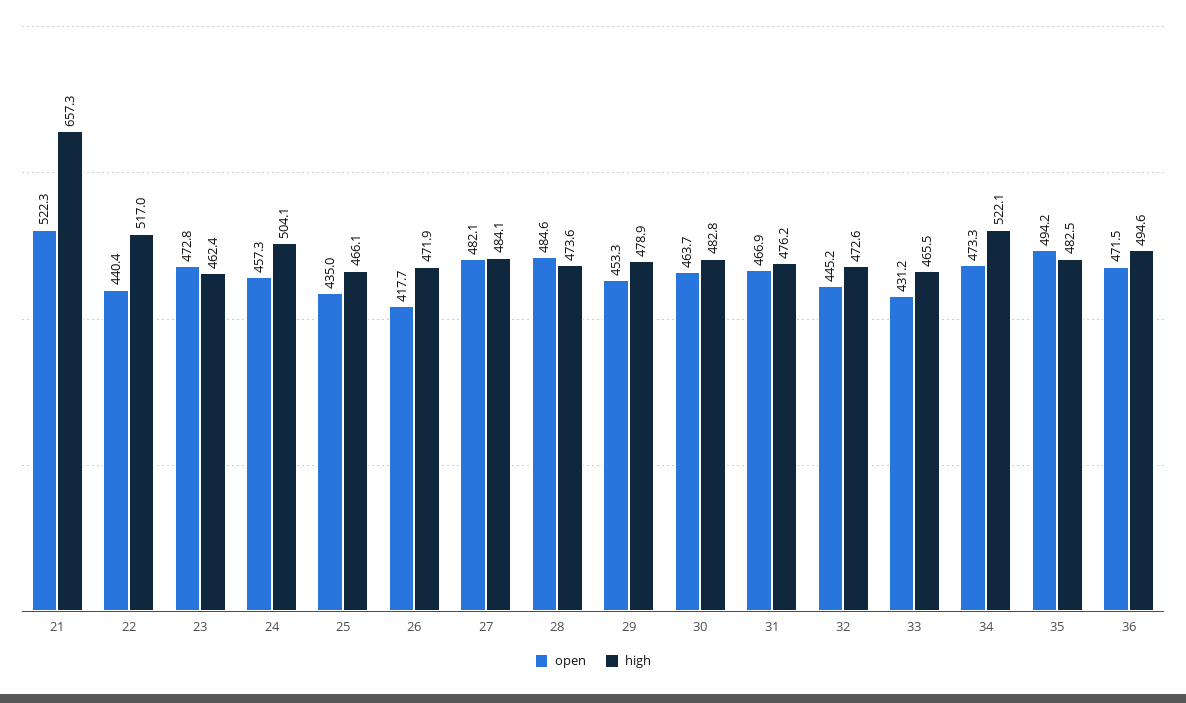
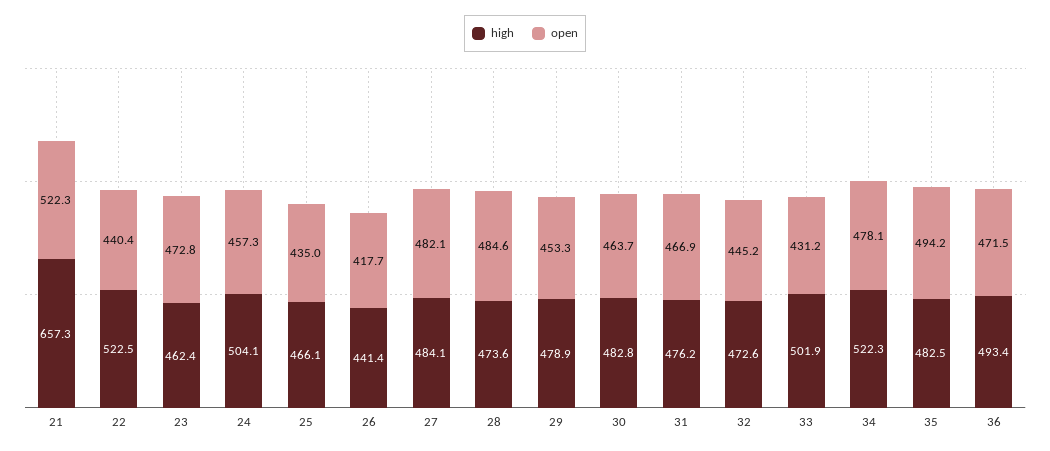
  {
    "open": {
      "21": 522.3,
      "22": 440.4,
      "23": 472.8,
      "24": 457.3,
      "25": 435,
      "26": 417.7,
      "27": 482.1,
      "28": 484.6,
      "29": 453.3,
      "30": 463.7,
      "31": 466.9,
      "32": 445.2,
      "33": 431.2,
-     "34": 473.3,
+     "34": 478.1,
      "35": 494.2,
      "36": 471.5
    },
    "high": {
      "21": 657.3,
-     "22": 517,
+     "22": 522.5,
      "23": 462.4,
      "24": 504.1,
      "25": 466.1,
-     "26": 471.9,
+     "26": 441.4,
      "27": 484.1,
      "28": 473.6,
      "29": 478.9,
      "30": 482.8,
      "31": 476.2,
      "32": 472.6,
-     "33": 465.5,
+     "33": 501.9,
-     "34": 522.1,
+     "34": 522.3,
      "35": 482.5,
-     "36": 494.6
+     "36": 493.4
    }
  }

